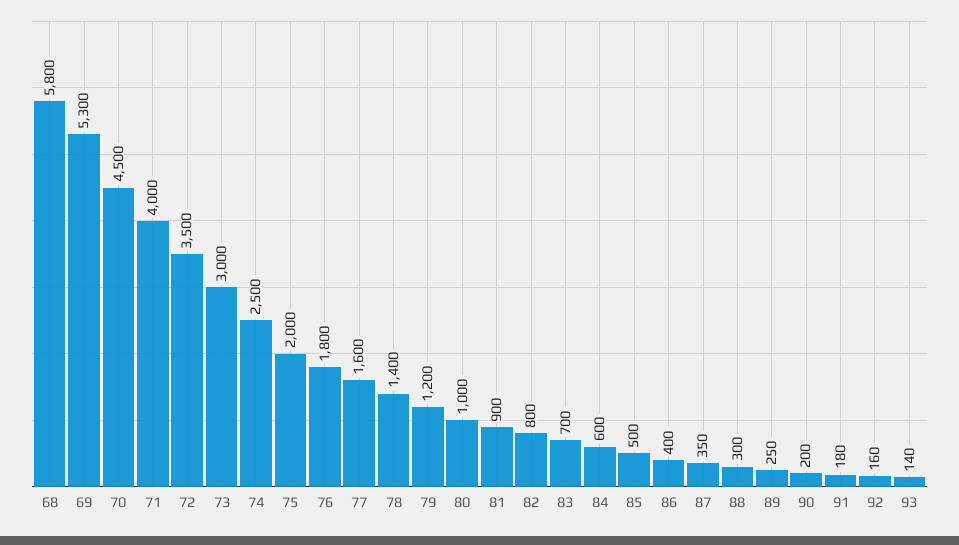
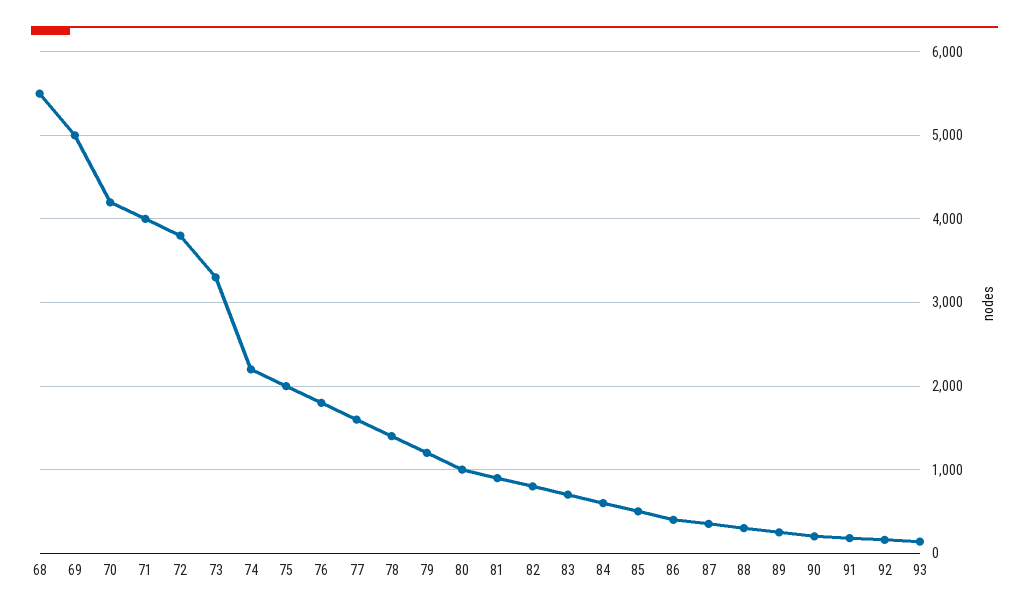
  {
-   "68": 5800,
+   "68": 5500,
-   "69": 5300,
+   "69": 5000,
-   "70": 4500,
+   "70": 4200,
    "71": 4000,
-   "72": 3500,
+   "72": 3800,
-   "73": 3000,
+   "73": 3300,
-   "74": 2500,
+   "74": 2200,
    "75": 2000,
    "76": 1800,
    "77": 1600,
    "78": 1400,
    "79": 1200,
    "80": 1000,
    "81": 900,
    "82": 800,
    "83": 700,
    "84": 600,
    "85": 500,
    "86": 400,
    "87": 350,
    "88": 300,
    "89": 250,
    "90": 200,
    "91": 180,
    "92": 160,
    "93": 140
  }

